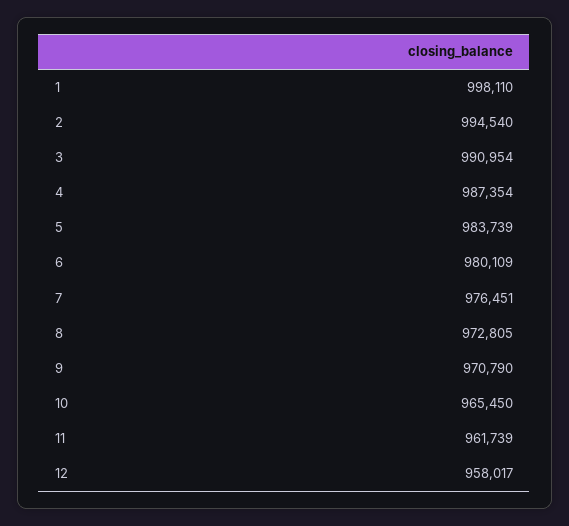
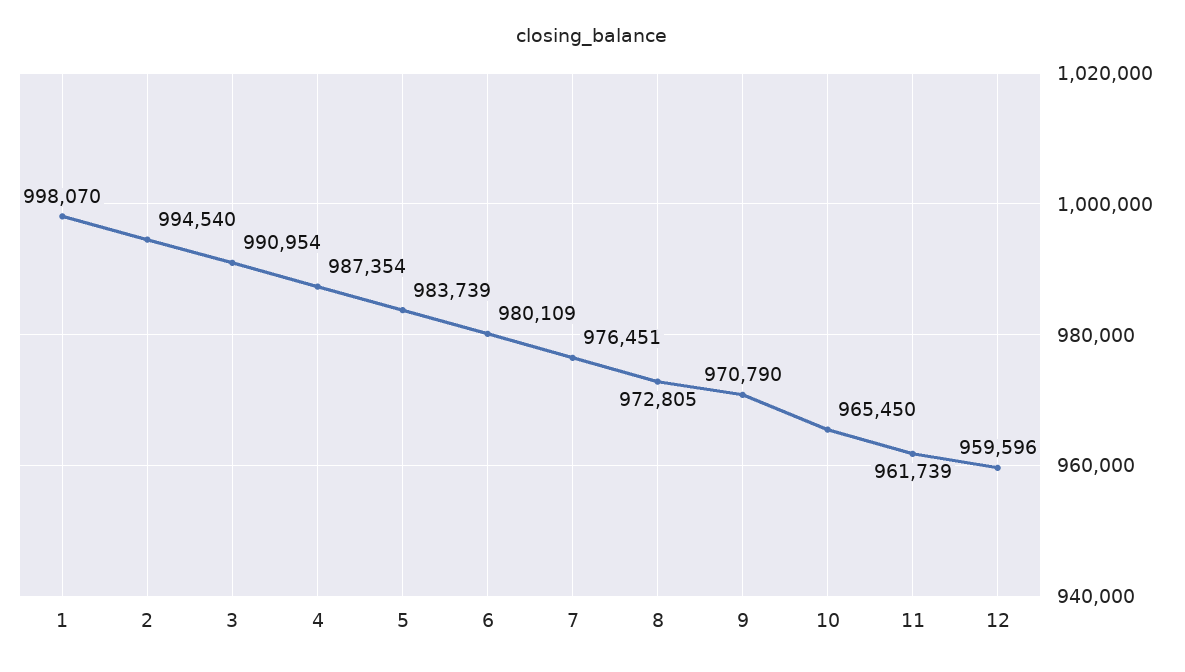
  {
-   "1": 998110,
+   "1": 998070,
    "2": 994540,
    "3": 990954,
    "4": 987354,
    "5": 983739,
    "6": 980109,
    "7": 976451,
    "8": 972805,
    "9": 970790,
    "10": 965450,
    "11": 961739,
-   "12": 958017
+   "12": 959596
  }

